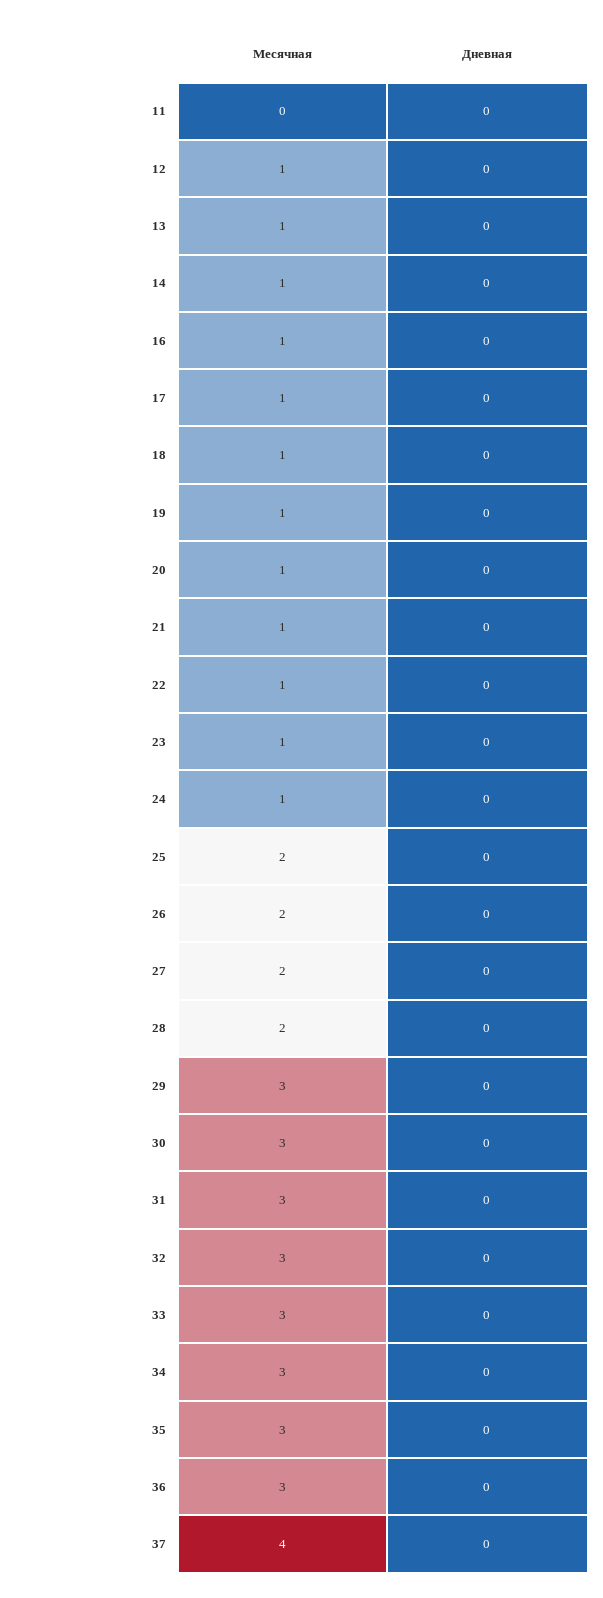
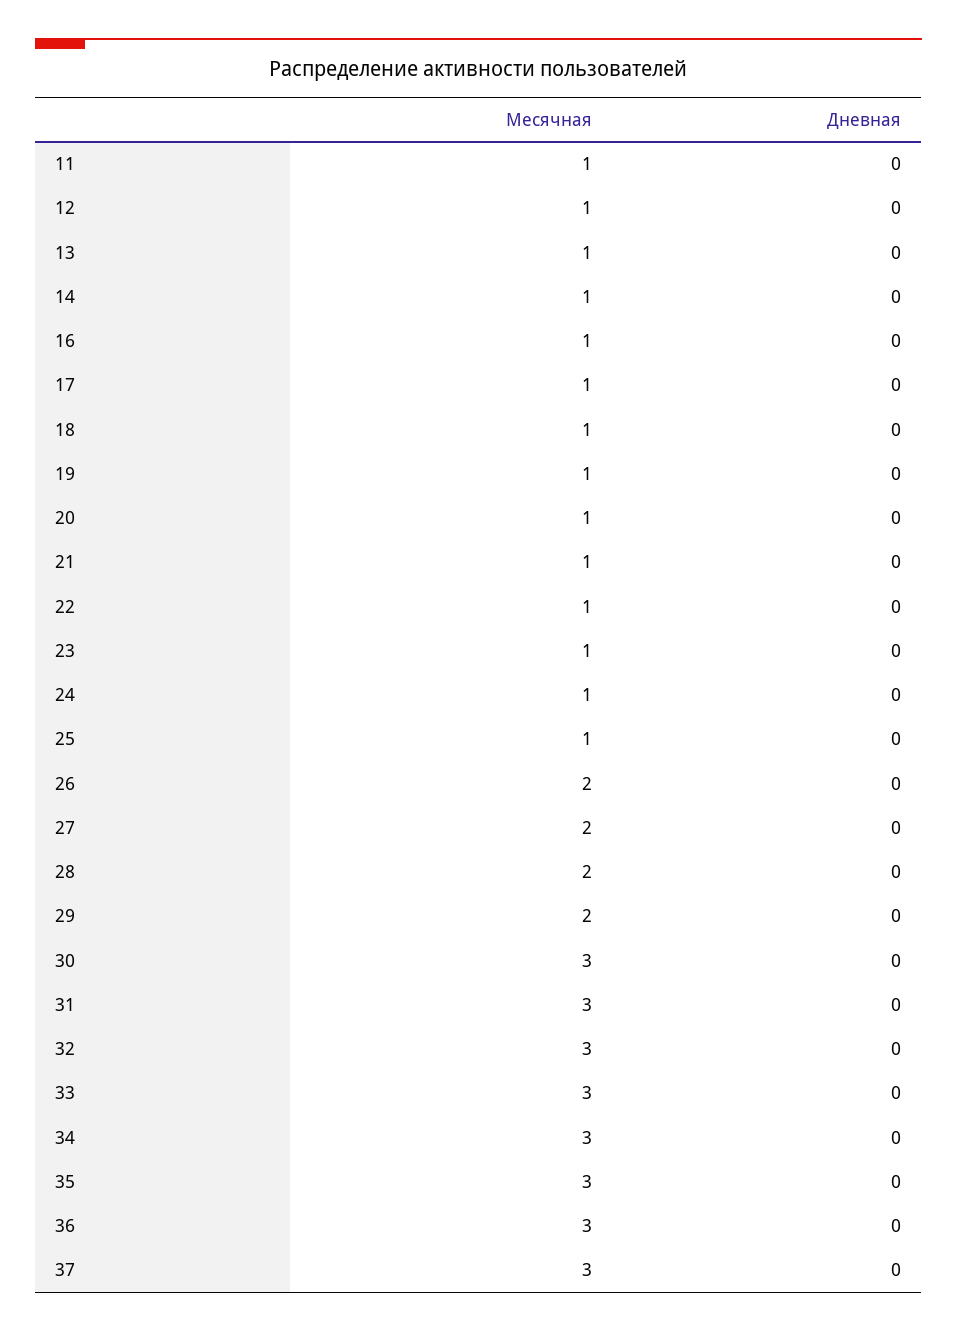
  {
    "Месячная": {
-     "11": 0,
+     "11": 1,
      "12": 1,
      "13": 1,
      "14": 1,
      "16": 1,
      "17": 1,
      "18": 1,
      "19": 1,
      "20": 1,
      "21": 1,
      "22": 1,
      "23": 1,
      "24": 1,
-     "25": 2,
+     "25": 1,
      "26": 2,
      "27": 2,
      "28": 2,
-     "29": 3,
+     "29": 2,
      "30": 3,
      "31": 3,
      "32": 3,
      "33": 3,
      "34": 3,
      "35": 3,
      "36": 3,
-     "37": 4
+     "37": 3
    },
    "Дневная": {
      "11": 0,
      "12": 0,
      "13": 0,
      "14": 0,
      "16": 0,
      "17": 0,
      "18": 0,
      "19": 0,
      "20": 0,
      "21": 0,
      "22": 0,
      "23": 0,
      "24": 0,
      "25": 0,
      "26": 0,
      "27": 0,
      "28": 0,
      "29": 0,
      "30": 0,
      "31": 0,
      "32": 0,
      "33": 0,
      "34": 0,
      "35": 0,
      "36": 0,
      "37": 0
    }
  }

